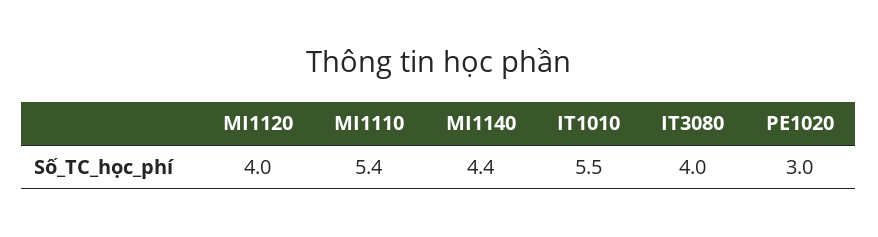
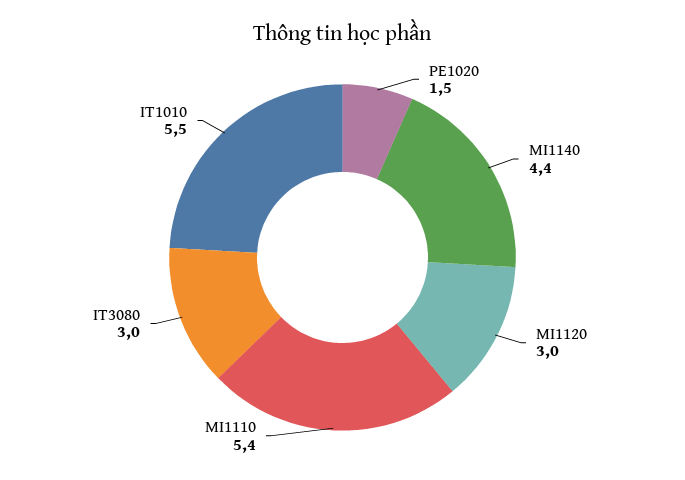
  {
-   "MI1120": 4,
+   "MI1120": 3,
    "MI1110": 5.4,
    "MI1140": 4.4,
    "IT1010": 5.5,
-   "IT3080": 4,
+   "IT3080": 3,
-   "PE1020": 3
+   "PE1020": 1.5
  }

